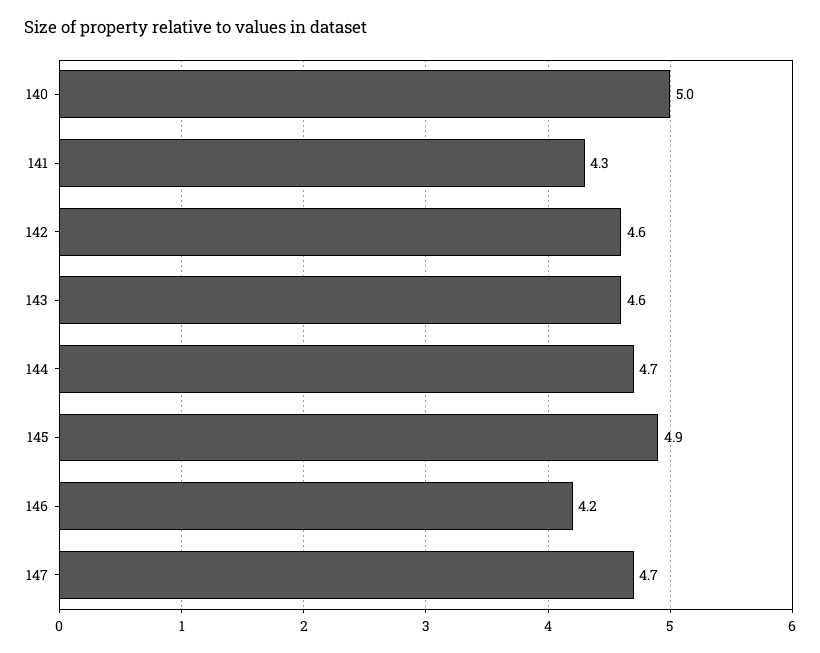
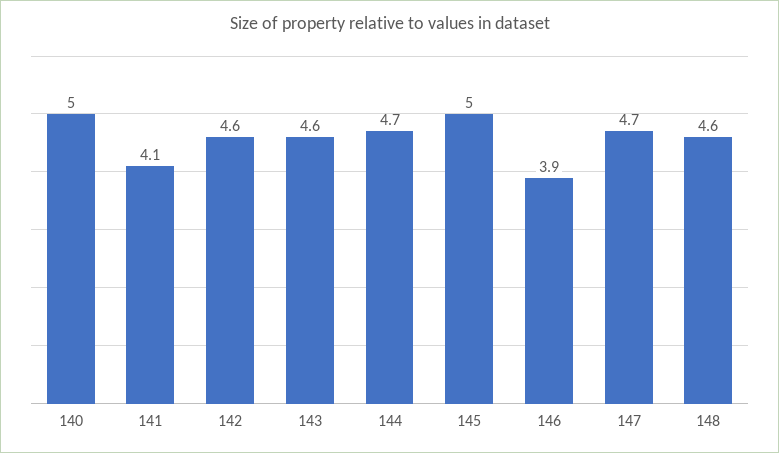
  {
    "140": 5,
-   "141": 4.3,
+   "141": 4.1,
    "142": 4.6,
    "143": 4.6,
    "144": 4.7,
-   "145": 4.9,
+   "145": 5,
-   "146": 4.2,
+   "146": 3.9,
-   "147": 4.7
+   "147": 4.7,
+   "148": 4.6
  }

